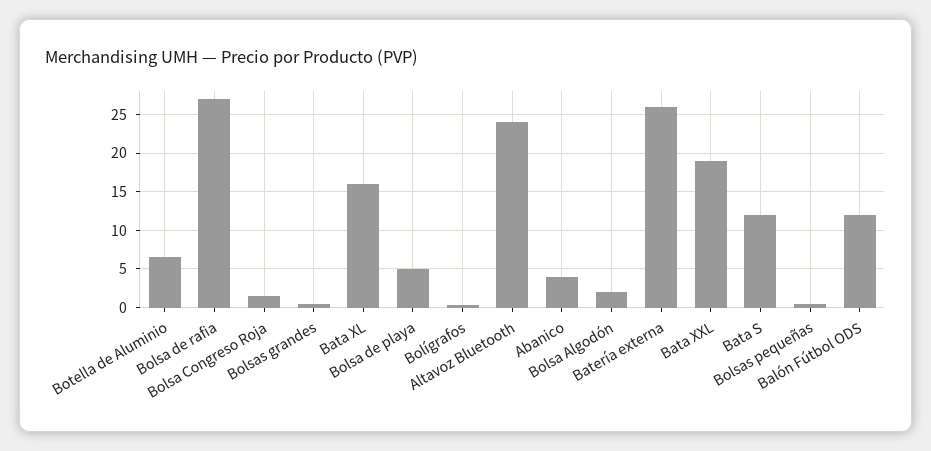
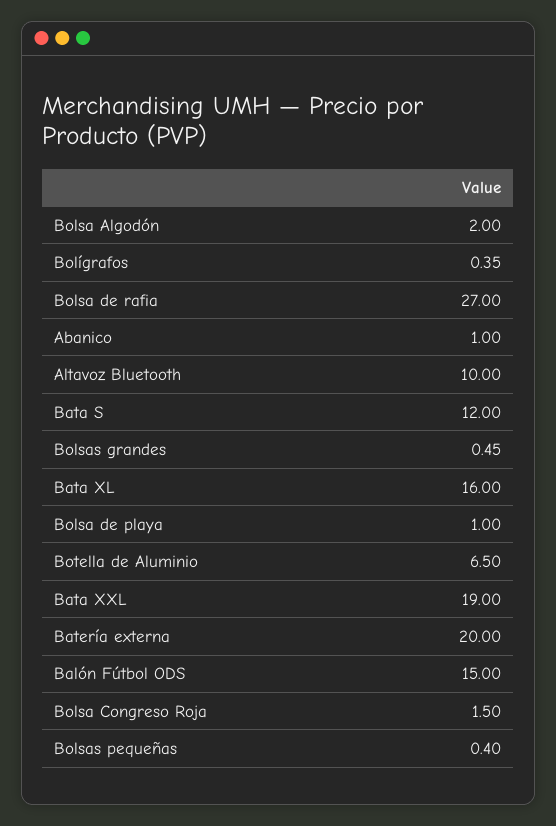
  {
    "Botella de Aluminio": 6.5,
    "Bolsa de rafia": 27,
    "Bolsa Congreso Roja": 1.5,
    "Bolsas grandes": 0.45,
    "Bata XL": 16,
-   "Bolsa de playa": 5,
+   "Bolsa de playa": 1,
    "Bolígrafos": 0.35,
-   "Altavoz Bluetooth": 24,
+   "Altavoz Bluetooth": 10,
-   "Abanico": 4,
+   "Abanico": 1,
    "Bolsa Algodón": 2,
-   "Batería externa": 26,
+   "Batería externa": 20,
    "Bata XXL": 19,
    "Bata S": 12,
    "Bolsas pequeñas": 0.4,
-   "Balón Fútbol ODS": 12
+   "Balón Fútbol ODS": 15
  }

